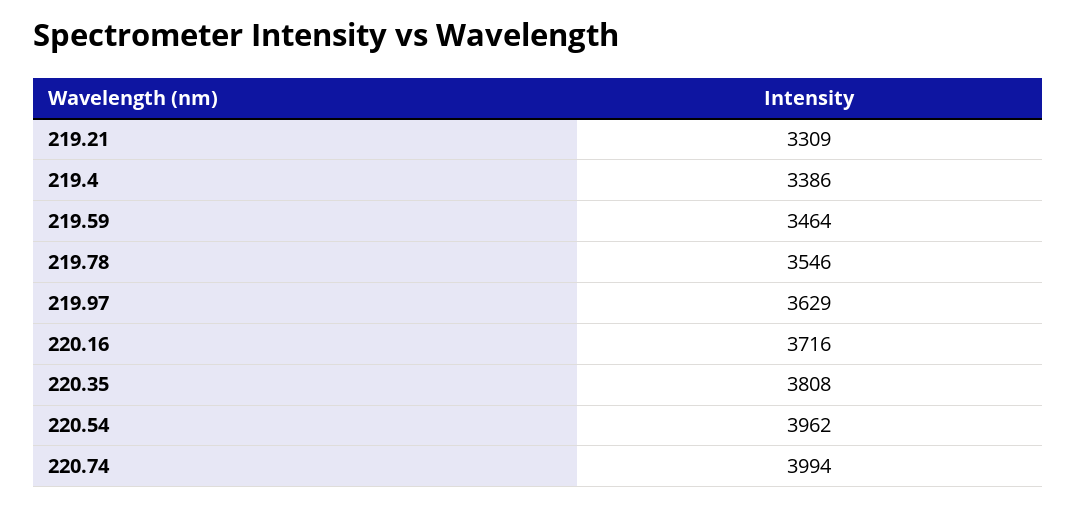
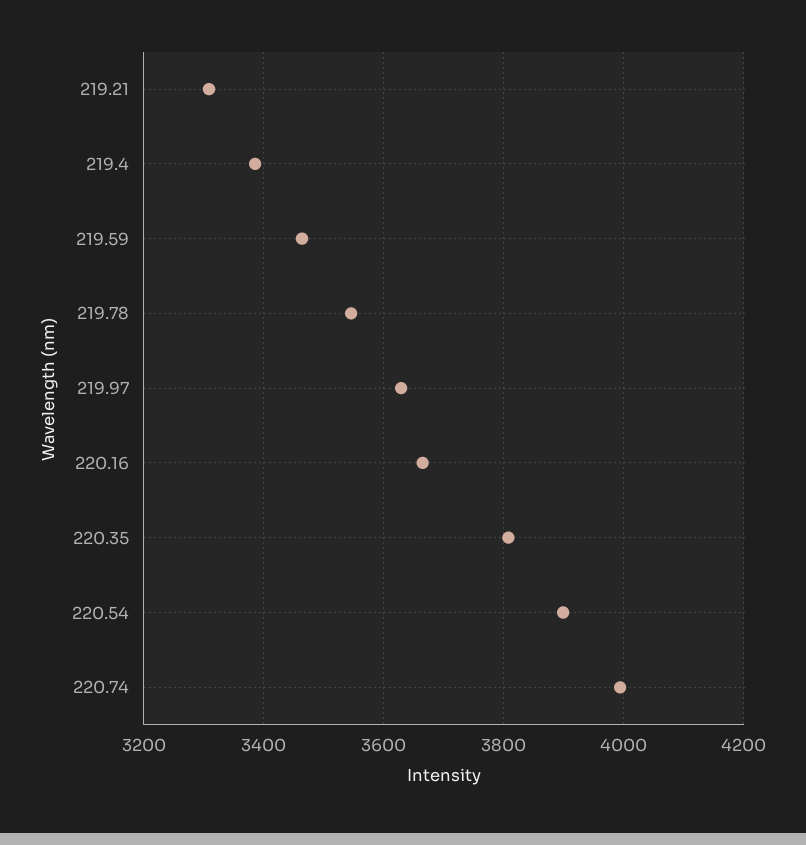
  {
    "219.21": 3309,
    "219.4": 3386,
    "219.59": 3464,
    "219.78": 3546,
    "219.97": 3629,
-   "220.16": 3716,
+   "220.16": 3660,
    "220.35": 3808,
-   "220.54": 3962,
+   "220.54": 3900,
    "220.74": 3994
  }

